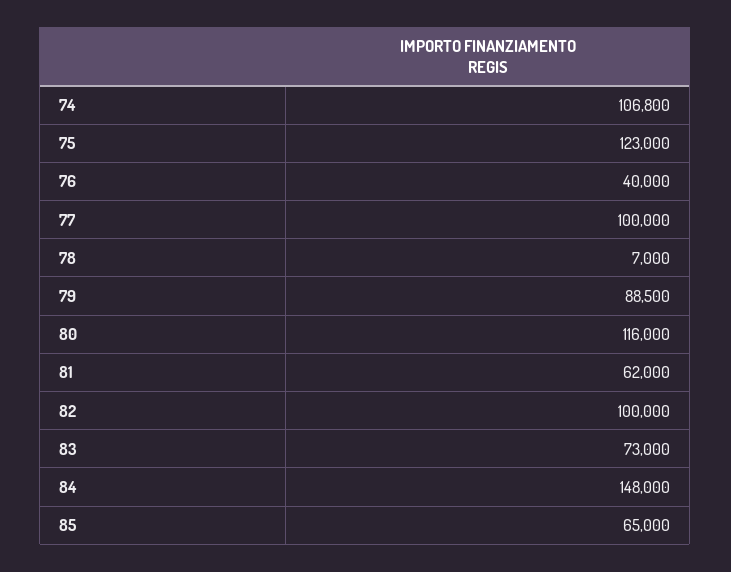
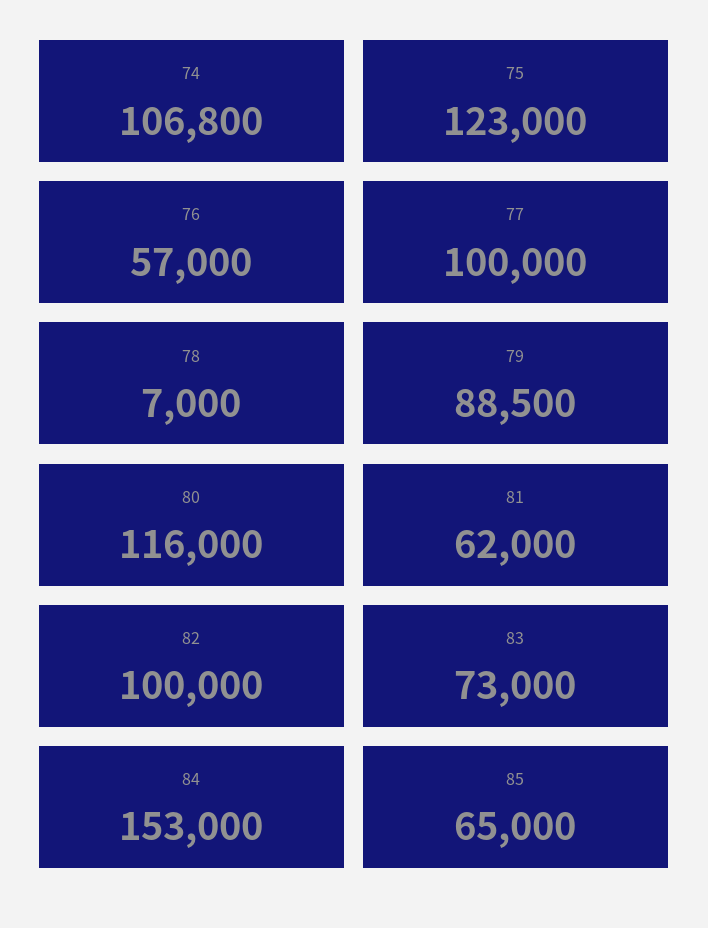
  {
    "74": 106800,
    "75": 123000,
-   "76": 40000,
+   "76": 57000,
    "77": 100000,
    "78": 7000,
    "79": 88500,
    "80": 116000,
    "81": 62000,
    "82": 100000,
    "83": 73000,
-   "84": 148000,
+   "84": 153000,
    "85": 65000
  }

